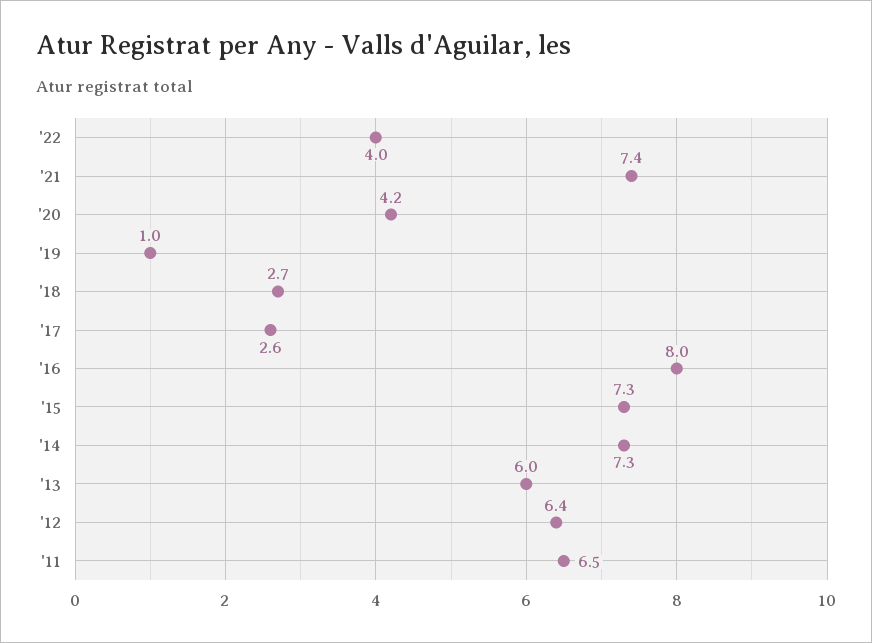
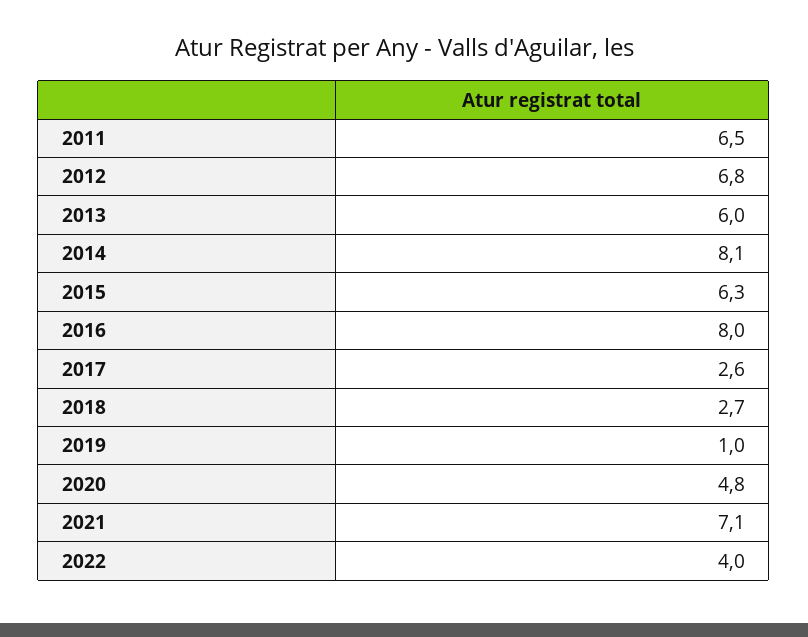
  {
    "'22": 4,
-   "'21": 7.4,
+   "'21": 7.1,
-   "'20": 4.2,
+   "'20": 4.8,
    "'19": 1,
    "'18": 2.7,
    "'17": 2.6,
    "'16": 8,
-   "'15": 7.3,
+   "'15": 6.3,
-   "'14": 7.3,
+   "'14": 8.1,
    "'13": 6,
-   "'12": 6.4,
+   "'12": 6.8,
    "'11": 6.5
  }

